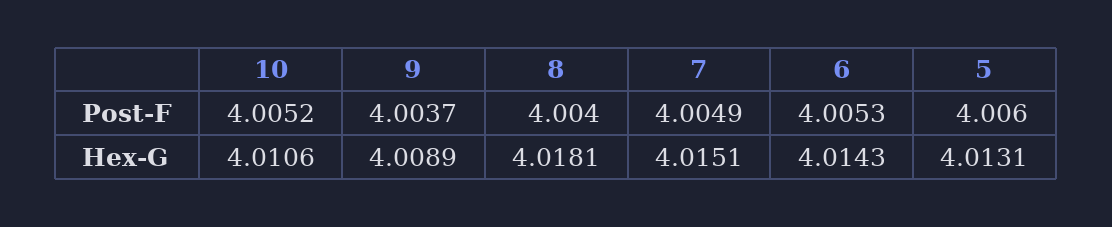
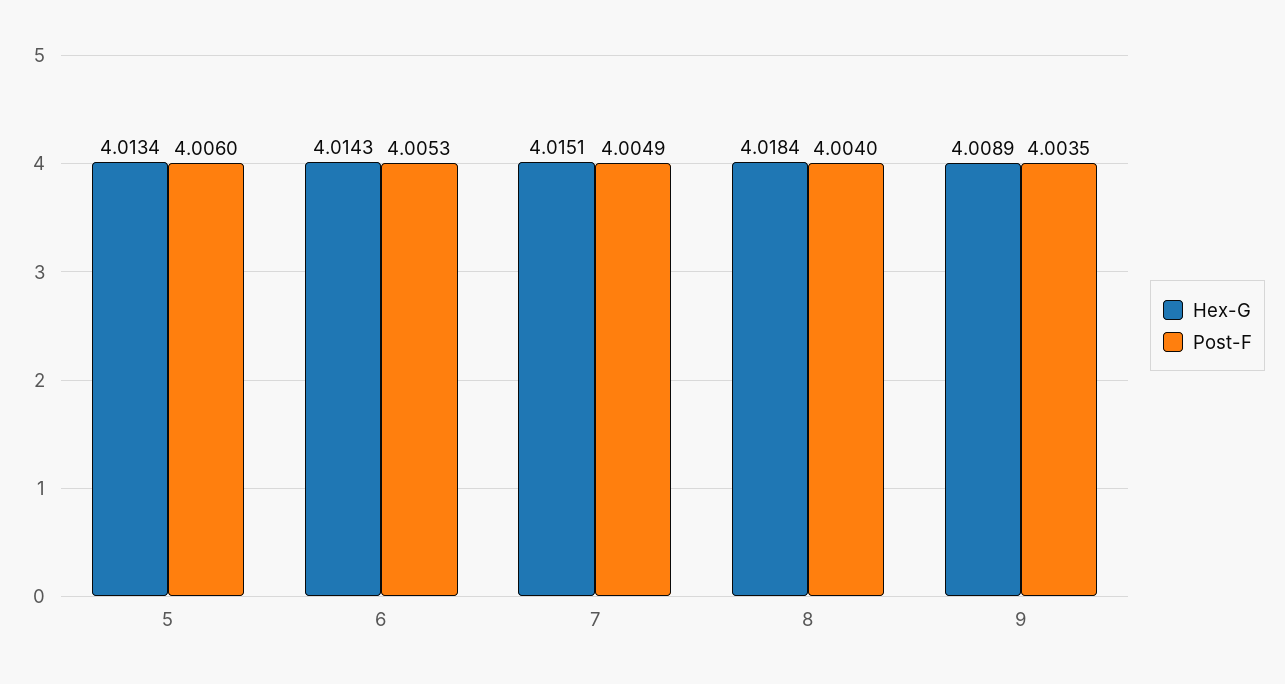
  {
    "Post-F": {
-     "10": 4.0052,
-     "9": 4.0037,
+     "9": 4.0035,
      "8": 4.004,
      "7": 4.0049,
      "6": 4.0053,
      "5": 4.006
    },
    "Hex-G": {
-     "10": 4.0106,
      "9": 4.0089,
-     "8": 4.0181,
+     "8": 4.0184,
      "7": 4.0151,
      "6": 4.0143,
-     "5": 4.0131
+     "5": 4.0134
    }
  }

